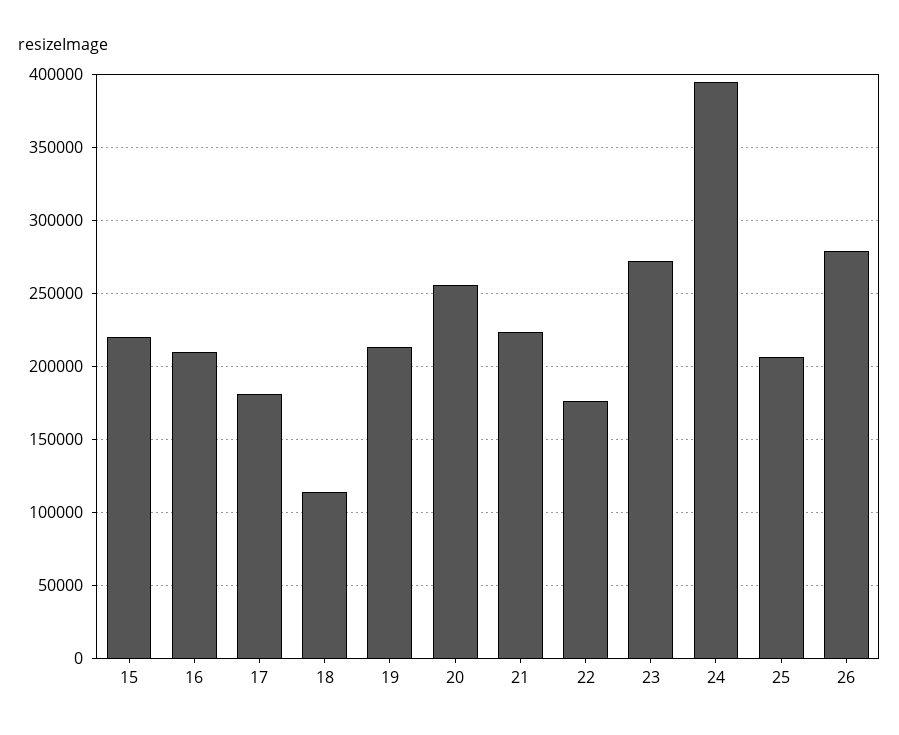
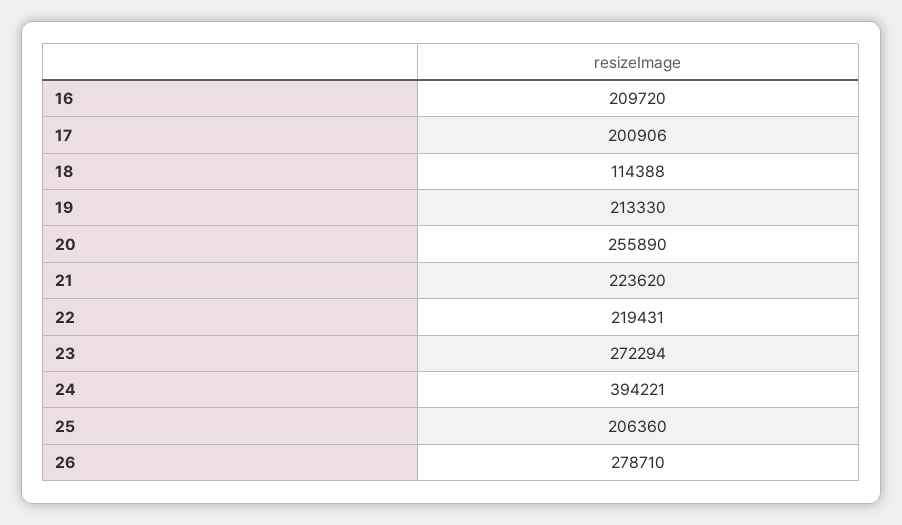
  {
-   "15": 220000,
    "16": 209720,
-   "17": 180000,
+   "17": 200906,
    "18": 114388,
    "19": 213330,
    "20": 255890,
    "21": 223620,
-   "22": 175000,
+   "22": 219431,
    "23": 272294,
    "24": 394221,
    "25": 206360,
    "26": 278710
  }

